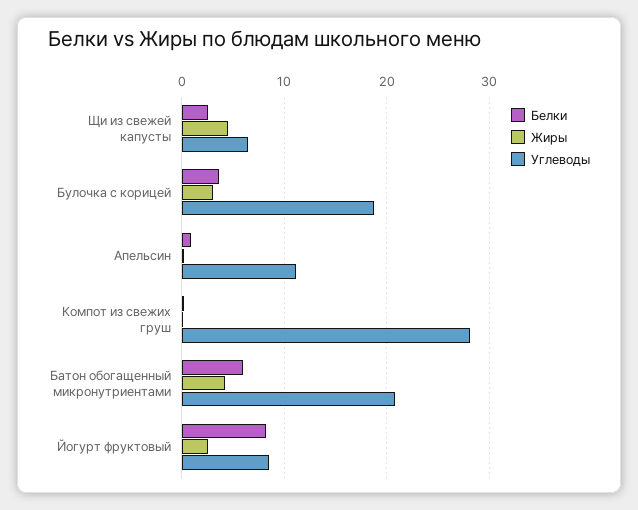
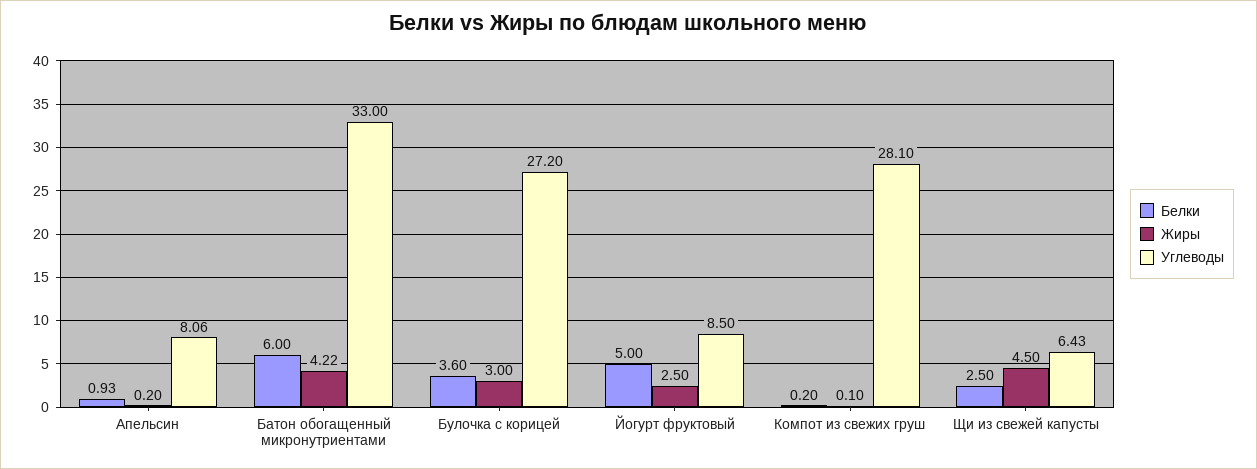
  {
    "Белки": {
      "Щи из свежей капусты": 2.5,
      "Булочка с корицей": 3.6,
      "Апельсин": 0.93,
      "Компот из свежих груш": 0.2,
      "Батон обогащенный микронутриентами": 6,
-     "Йогурт фруктовый": 8
+     "Йогурт фруктовый": 5
    },
    "Жиры": {
      "Щи из свежей капусты": 4.5,
      "Булочка с корицей": 3,
      "Апельсин": 0.2,
      "Компот из свежих груш": 0.1,
      "Батон обогащенный микронутриентами": 4.22,
      "Йогурт фруктовый": 2.5
    },
    "Углеводы": {
      "Щи из свежей капусты": 6.43,
-     "Булочка с корицей": 19,
+     "Булочка с корицей": 27.2,
-     "Апельсин": 11,
+     "Апельсин": 8.06,
      "Компот из свежих груш": 28.1,
-     "Батон обогащенный микронутриентами": 21,
+     "Батон обогащенный микронутриентами": 33,
      "Йогурт фруктовый": 8.5
    }
  }

